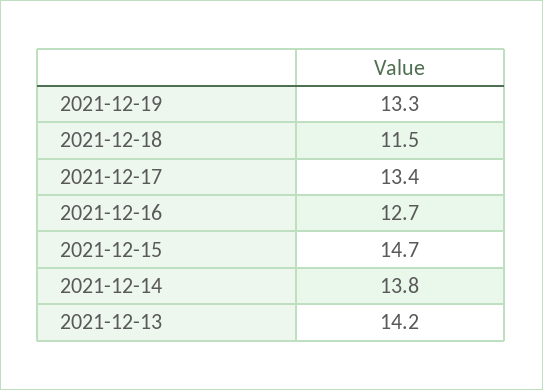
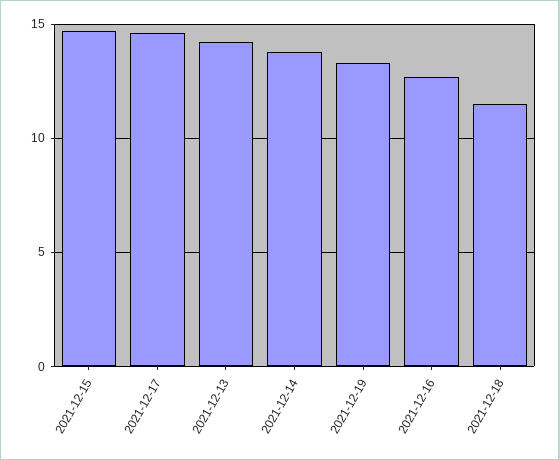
  {
    "2021-12-19": 13.3,
    "2021-12-18": 11.5,
-   "2021-12-17": 13.4,
+   "2021-12-17": 14.5,
    "2021-12-16": 12.7,
    "2021-12-15": 14.7,
    "2021-12-14": 13.8,
    "2021-12-13": 14.2
  }

